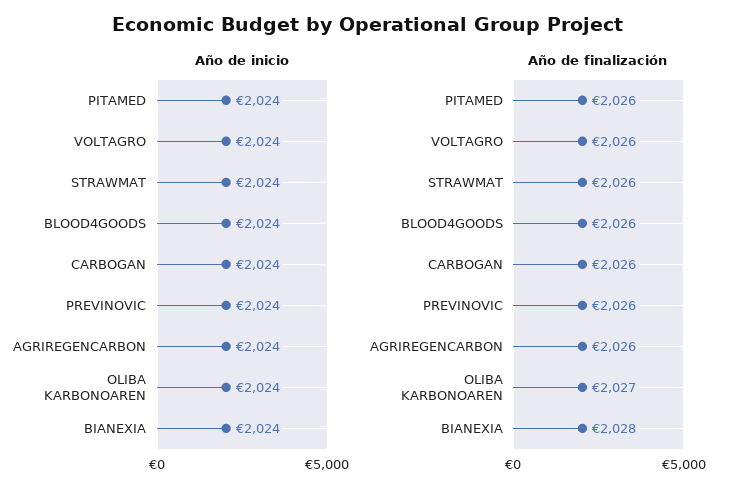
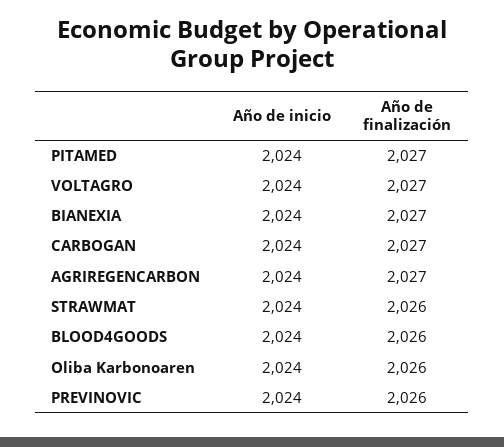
  {
    "Año de inicio": {
      "PITAMED": 2024,
      "VOLTAGRO": 2024,
      "STRAWMAT": 2024,
      "BLOOD4GOODS": 2024,
      "CARBOGAN": 2024,
      "PREVINOVIC": 2024,
      "AGRIREGENCARBON": 2024,
      "OLIBA KARBONOAREN": 2024,
      "BIANEXIA": 2024
    },
    "Año de finalización": {
-     "PITAMED": 2026,
+     "PITAMED": 2027,
-     "VOLTAGRO": 2026,
+     "VOLTAGRO": 2027,
      "STRAWMAT": 2026,
      "BLOOD4GOODS": 2026,
-     "CARBOGAN": 2026,
+     "CARBOGAN": 2027,
      "PREVINOVIC": 2026,
-     "AGRIREGENCARBON": 2026,
+     "AGRIREGENCARBON": 2027,
-     "OLIBA KARBONOAREN": 2027,
+     "OLIBA KARBONOAREN": 2026,
-     "BIANEXIA": 2028
+     "BIANEXIA": 2027
    }
  }

